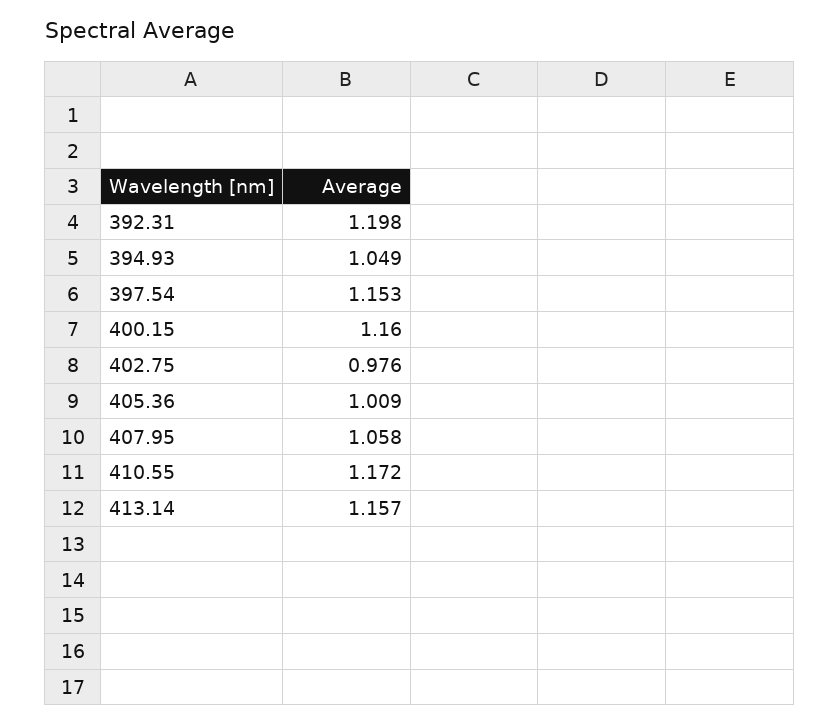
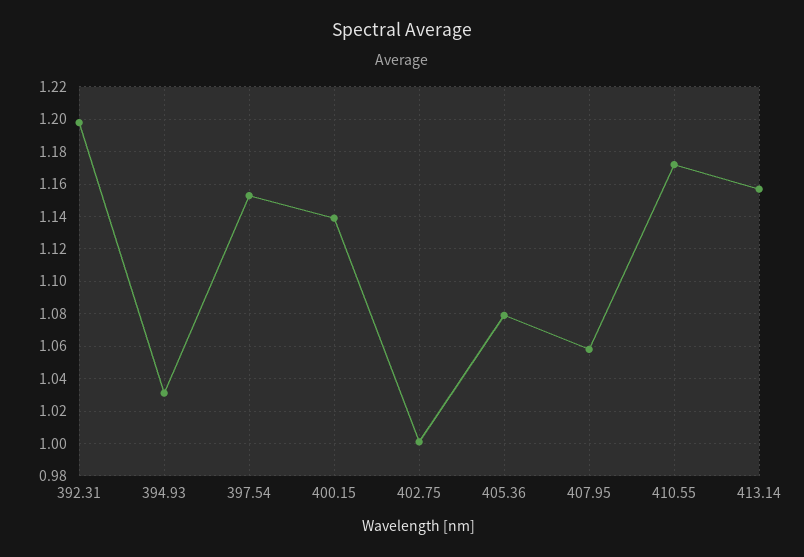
  {
    "392.31": 1.198,
-   "394.93": 1.049,
+   "394.93": 1.03,
    "397.54": 1.153,
-   "400.15": 1.16,
+   "400.15": 1.14,
-   "402.75": 0.976,
+   "402.75": 1,
-   "405.36": 1.009,
+   "405.36": 1.08,
    "407.95": 1.058,
    "410.55": 1.172,
    "413.14": 1.157
  }

